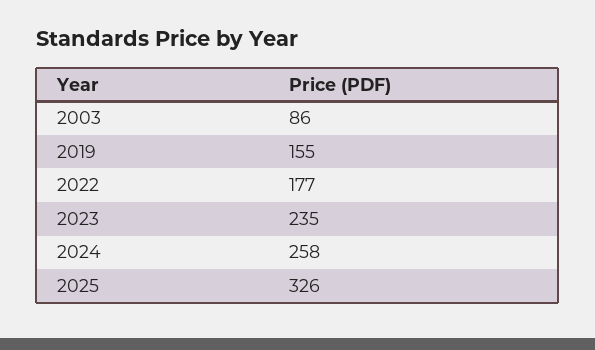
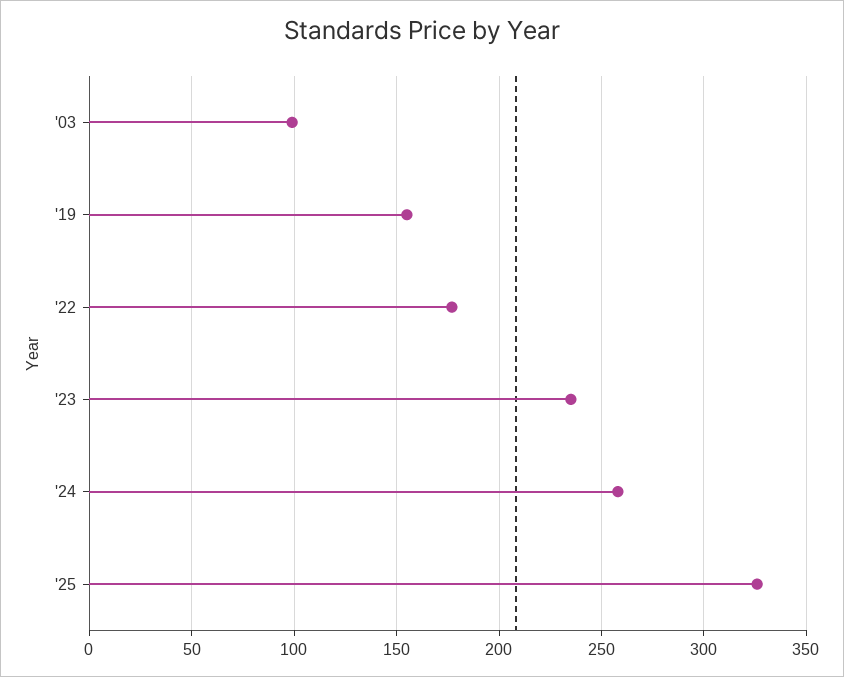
  {
-   "2003": 86,
+   "2003": 100,
    "2019": 155,
    "2022": 177,
    "2023": 235,
    "2024": 258,
    "2025": 326
  }

